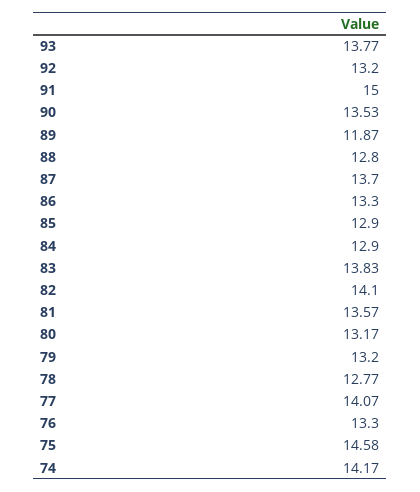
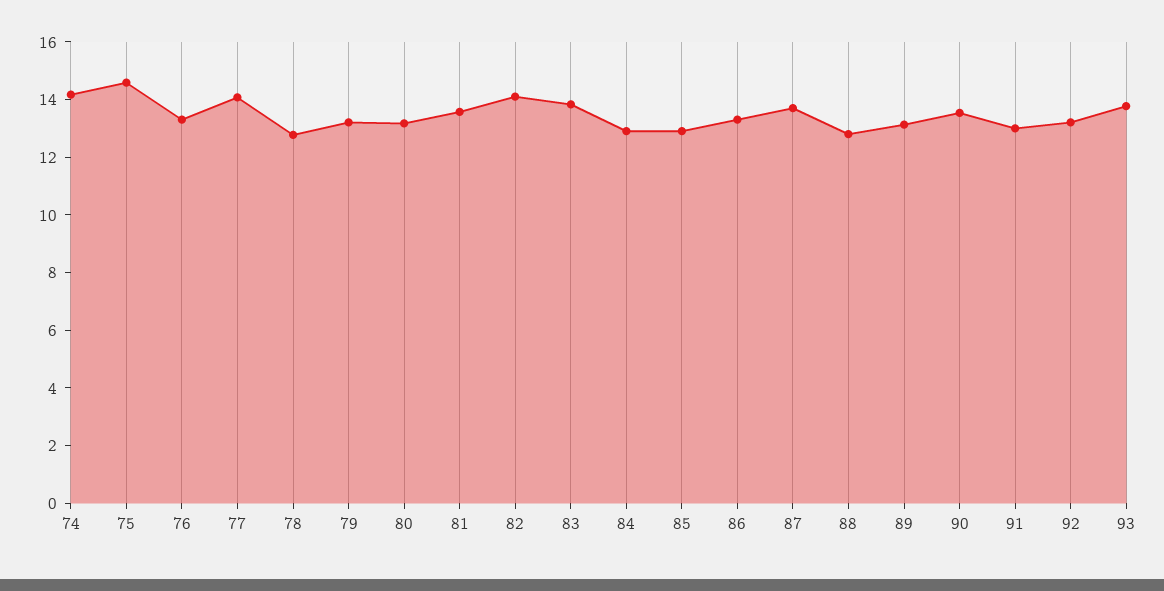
  {
    "93": 13.77,
    "92": 13.2,
-   "91": 15,
+   "91": 13,
    "90": 13.53,
-   "89": 11.87,
+   "89": 13,
    "88": 12.8,
    "87": 13.7,
    "86": 13.3,
    "85": 12.9,
    "84": 12.9,
    "83": 13.83,
    "82": 14.1,
    "81": 13.57,
    "80": 13.17,
    "79": 13.2,
    "78": 12.77,
    "77": 14.07,
    "76": 13.3,
    "75": 14.58,
    "74": 14.17
  }

